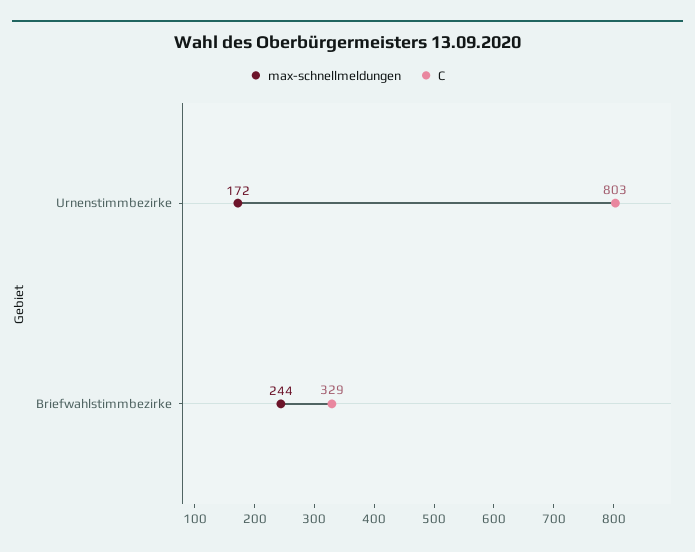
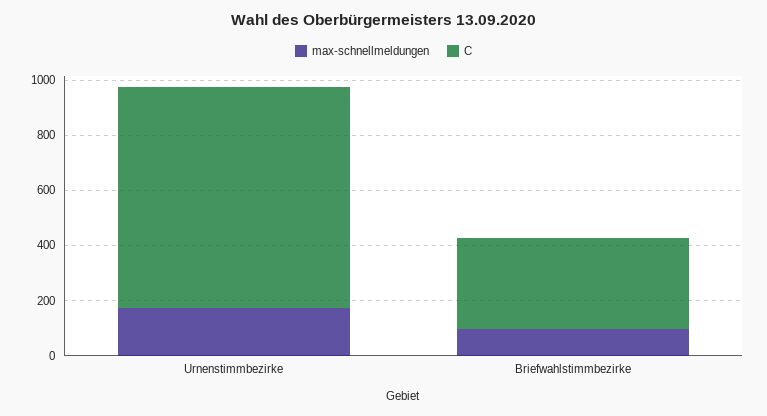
  {
    "max-schnellmeldungen": {
      "Urnenstimmbezirke": 172,
-     "Briefwahlstimmbezirke": 244
+     "Briefwahlstimmbezirke": 100
    },
    "C": {
      "Urnenstimmbezirke": 803,
      "Briefwahlstimmbezirke": 329
    }
  }

